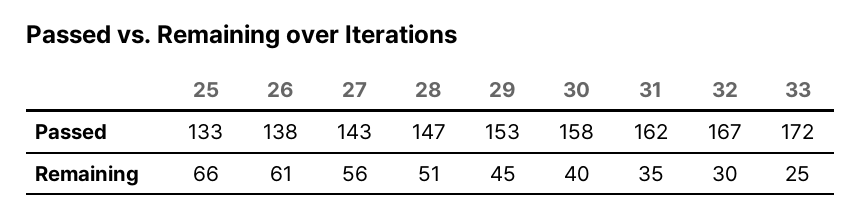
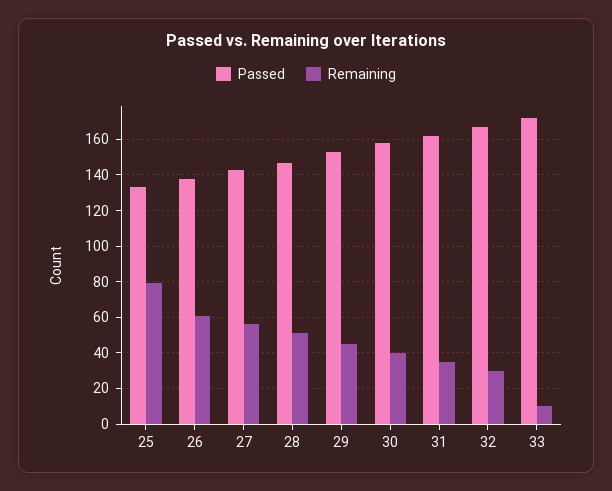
  {
    "Passed": {
      "25": 133,
      "26": 138,
      "27": 143,
      "28": 147,
      "29": 153,
      "30": 158,
      "31": 162,
      "32": 167,
      "33": 172
    },
    "Remaining": {
-     "25": 66,
+     "25": 80,
      "26": 61,
      "27": 56,
      "28": 51,
      "29": 45,
      "30": 40,
      "31": 35,
      "32": 30,
-     "33": 25
+     "33": 10
    }
  }

